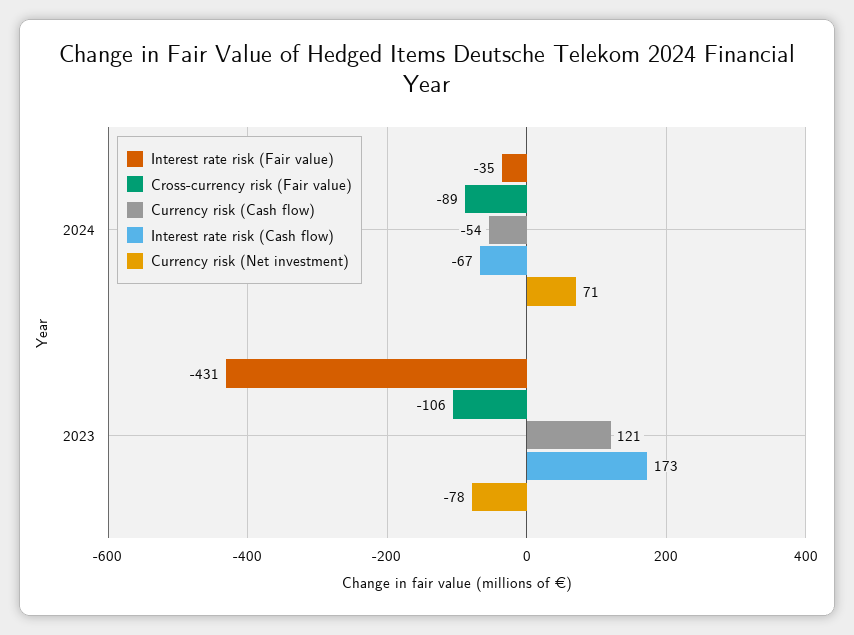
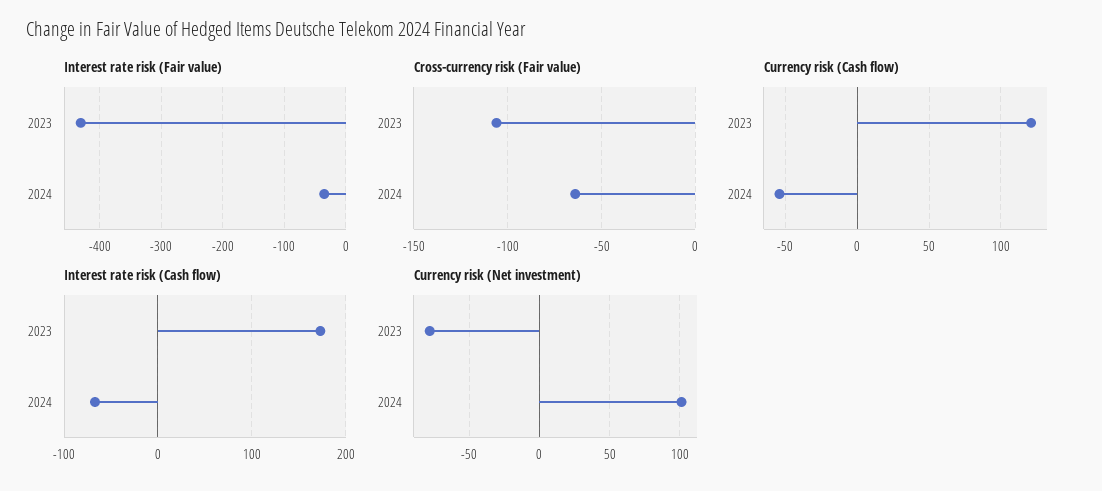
  {
    "Interest rate risk (Fair value)": {
      "2024": -35,
      "2023": -431
    },
    "Cross-currency risk (Fair value)": {
-     "2024": -89,
+     "2024": -65,
      "2023": -106
    },
    "Currency risk (Cash flow)": {
      "2024": -54,
      "2023": 121
    },
    "Interest rate risk (Cash flow)": {
      "2024": -67,
      "2023": 173
    },
    "Currency risk (Net investment)": {
-     "2024": 71,
+     "2024": 100,
      "2023": -78
    }
  }

